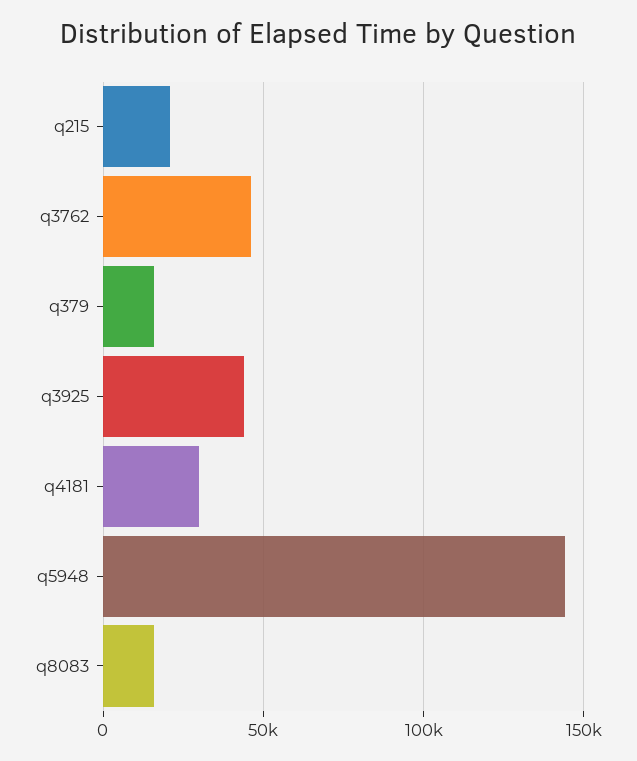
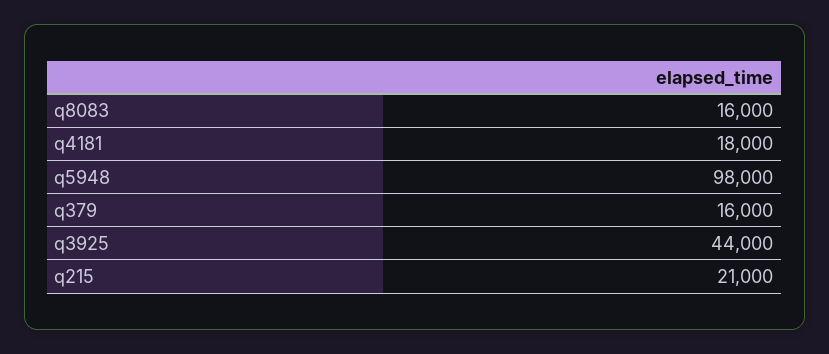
  {
    "q215": 21000,
-   "q3762": 45000,
    "q379": 16000,
    "q3925": 44000,
-   "q4181": 30000,
+   "q4181": 18000,
-   "q5948": 145000,
+   "q5948": 98000,
    "q8083": 16000
  }

